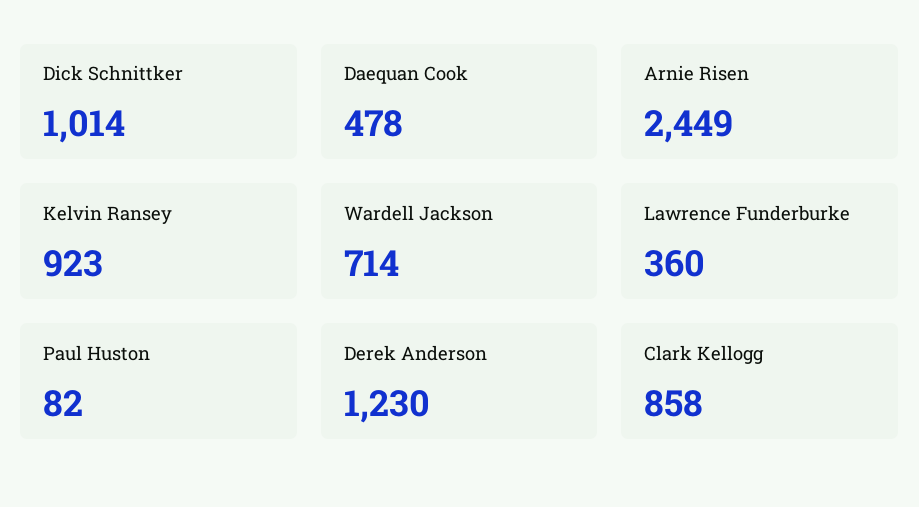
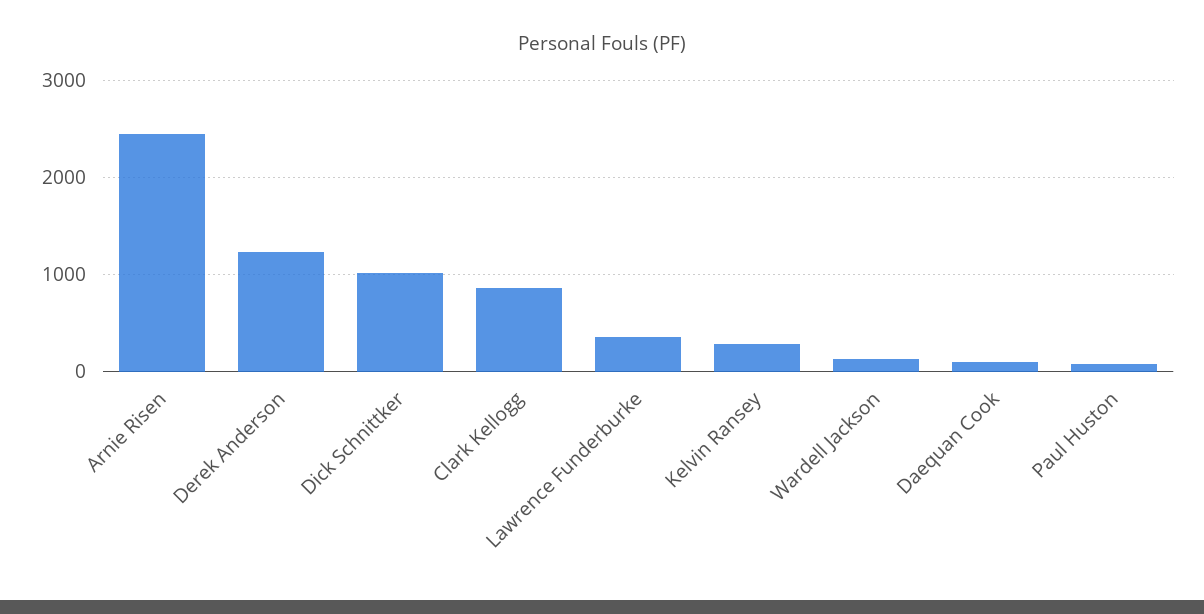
  {
    "Dick Schnittker": 1014,
-   "Daequan Cook": 478,
+   "Daequan Cook": 100,
    "Arnie Risen": 2449,
-   "Kelvin Ransey": 923,
+   "Kelvin Ransey": 300,
-   "Wardell Jackson": 714,
+   "Wardell Jackson": 100,
    "Lawrence Funderburke": 360,
    "Paul Huston": 82,
    "Derek Anderson": 1230,
    "Clark Kellogg": 858
  }

